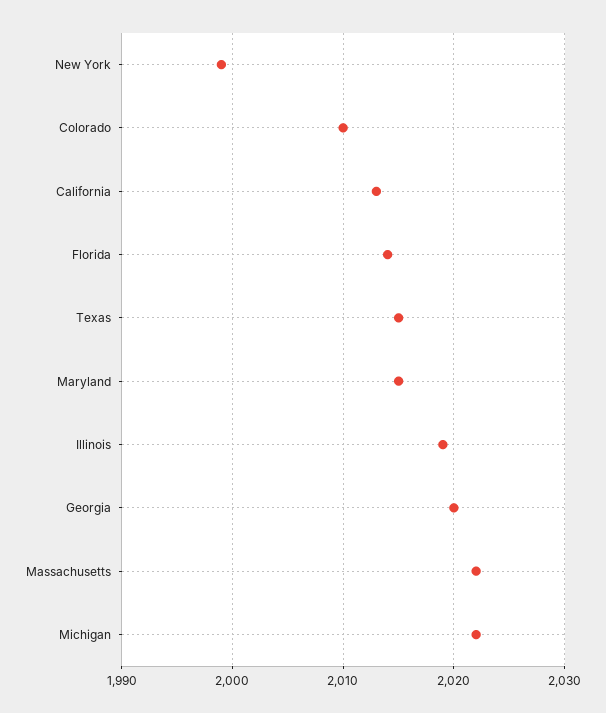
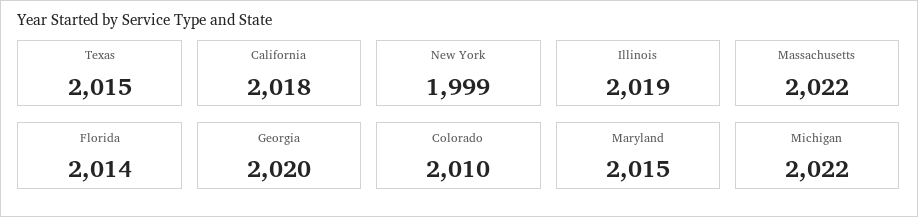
  {
    "New York": 1999,
    "Colorado": 2010,
-   "California": 2013,
+   "California": 2018,
    "Florida": 2014,
    "Texas": 2015,
    "Maryland": 2015,
    "Illinois": 2019,
    "Georgia": 2020,
    "Massachusetts": 2022,
    "Michigan": 2022
  }

